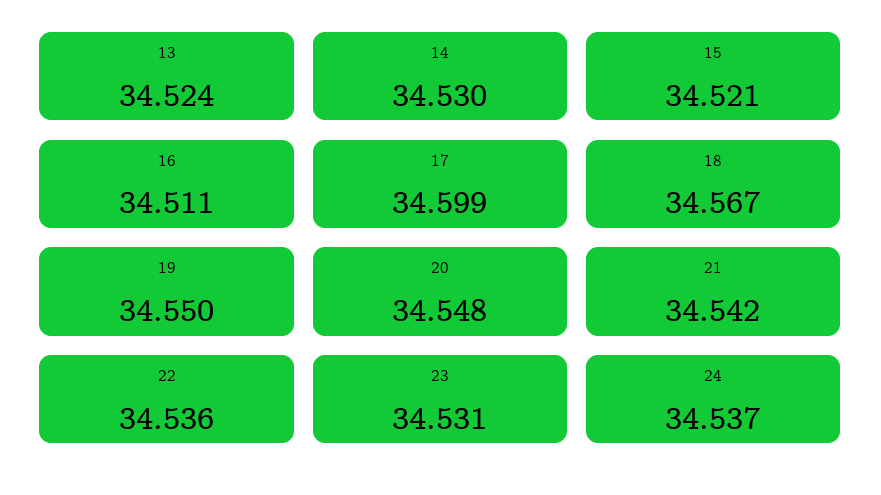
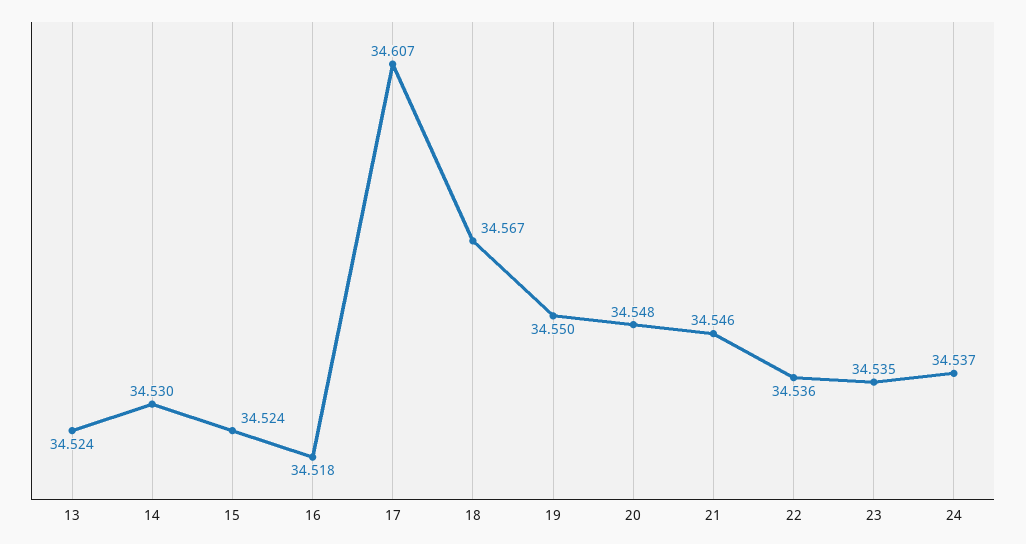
  {
    "13": 34.524,
    "14": 34.53,
-   "15": 34.521,
+   "15": 34.524,
-   "16": 34.511,
+   "16": 34.518,
-   "17": 34.599,
+   "17": 34.607,
    "18": 34.567,
    "19": 34.55,
    "20": 34.548,
-   "21": 34.542,
+   "21": 34.546,
    "22": 34.536,
-   "23": 34.531,
+   "23": 34.535,
    "24": 34.537
  }

